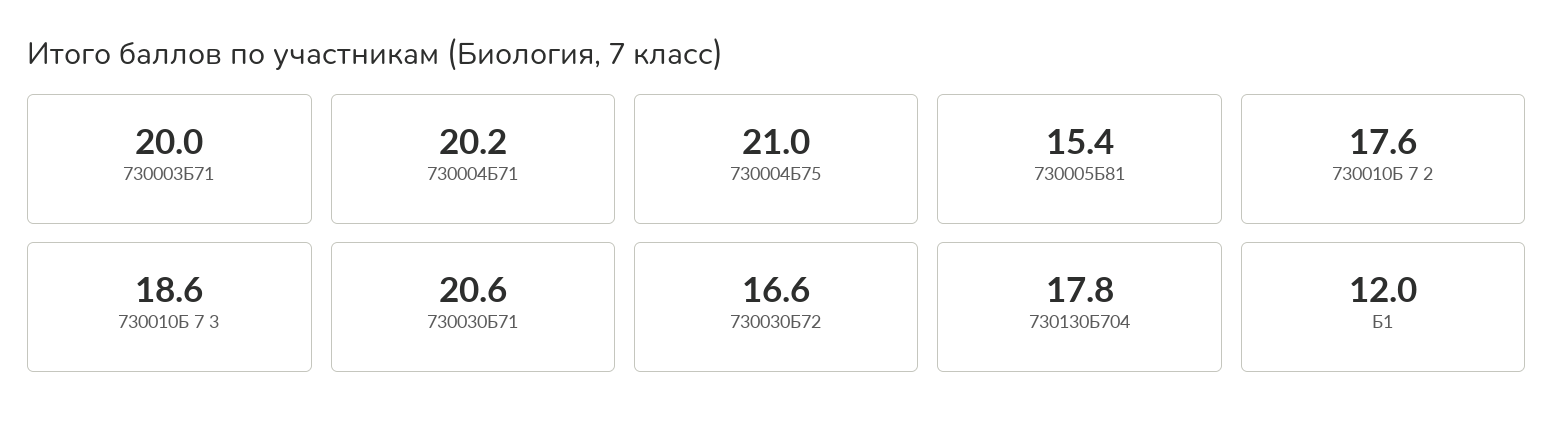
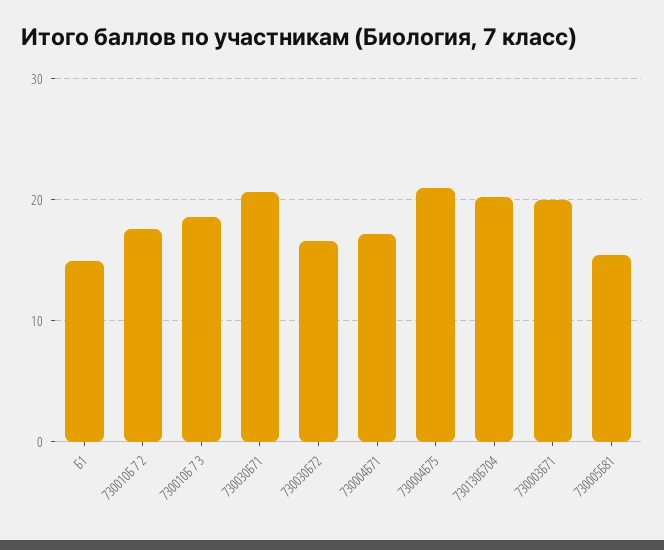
  {
    "730003Б71": 20,
-   "730004Б71": 20.2,
+   "730004Б71": 17,
    "730004Б75": 21,
    "730005Б81": 15.4,
    "730010Б 7 2": 17.6,
    "730010Б 7 3": 18.6,
    "730030Б71": 20.6,
    "730030Б72": 16.6,
-   "730130Б704": 17.8,
+   "730130Б704": 20,
-   "Б1": 12
+   "Б1": 15
  }

